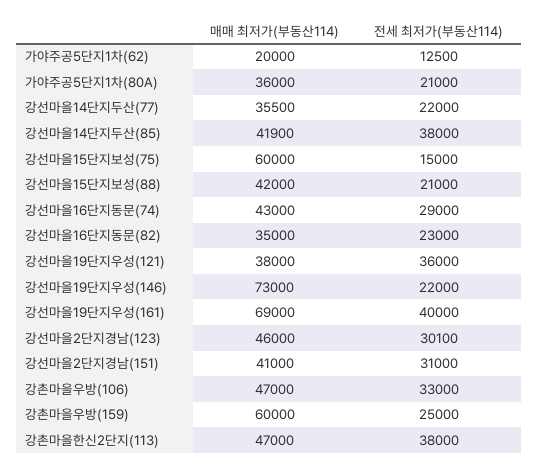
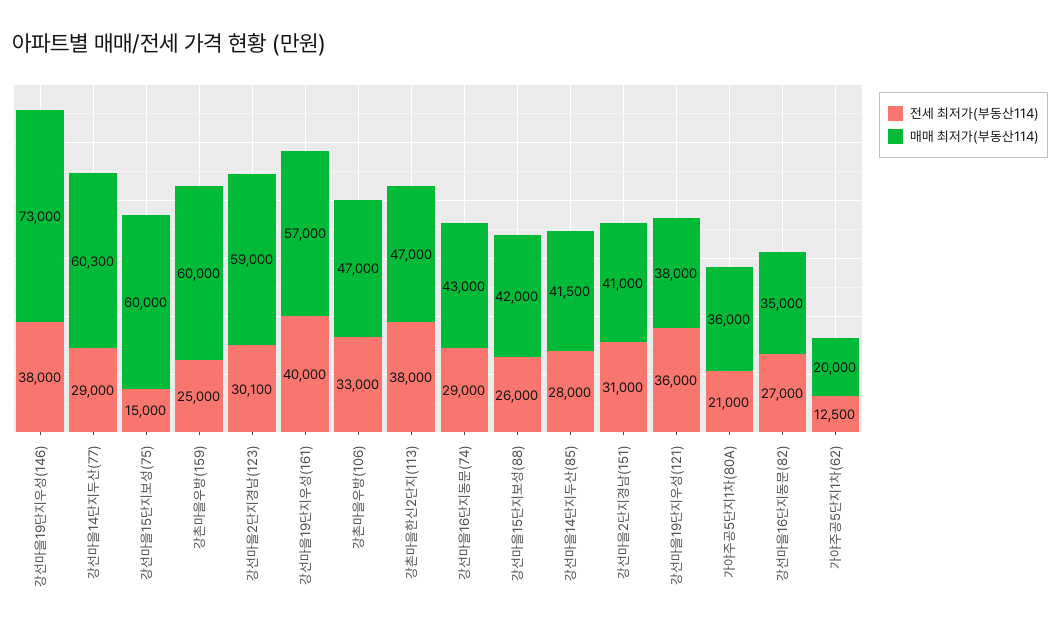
  {
    "매매 최저가(부동산114)": {
      "가야주공5단지1차(62)": 20000,
      "가야주공5단지1차(80A)": 36000,
-     "강선마을14단지두산(77)": 35500,
+     "강선마을14단지두산(77)": 60300,
-     "강선마을14단지두산(85)": 41900,
+     "강선마을14단지두산(85)": 41500,
      "강선마을15단지보성(75)": 60000,
      "강선마을15단지보성(88)": 42000,
      "강선마을16단지동문(74)": 43000,
      "강선마을16단지동문(82)": 35000,
      "강선마을19단지우성(121)": 38000,
      "강선마을19단지우성(146)": 73000,
-     "강선마을19단지우성(161)": 69000,
+     "강선마을19단지우성(161)": 57000,
-     "강선마을2단지경남(123)": 46000,
+     "강선마을2단지경남(123)": 59000,
      "강선마을2단지경남(151)": 41000,
      "강촌마을우방(106)": 47000,
      "강촌마을우방(159)": 60000,
      "강촌마을한신2단지(113)": 47000
    },
    "전세 최저가(부동산114)": {
      "가야주공5단지1차(62)": 12500,
      "가야주공5단지1차(80A)": 21000,
-     "강선마을14단지두산(77)": 22000,
+     "강선마을14단지두산(77)": 29000,
-     "강선마을14단지두산(85)": 38000,
+     "강선마을14단지두산(85)": 28000,
      "강선마을15단지보성(75)": 15000,
-     "강선마을15단지보성(88)": 21000,
+     "강선마을15단지보성(88)": 26000,
      "강선마을16단지동문(74)": 29000,
-     "강선마을16단지동문(82)": 23000,
+     "강선마을16단지동문(82)": 27000,
      "강선마을19단지우성(121)": 36000,
-     "강선마을19단지우성(146)": 22000,
+     "강선마을19단지우성(146)": 38000,
      "강선마을19단지우성(161)": 40000,
      "강선마을2단지경남(123)": 30100,
      "강선마을2단지경남(151)": 31000,
      "강촌마을우방(106)": 33000,
      "강촌마을우방(159)": 25000,
      "강촌마을한신2단지(113)": 38000
    }
  }

